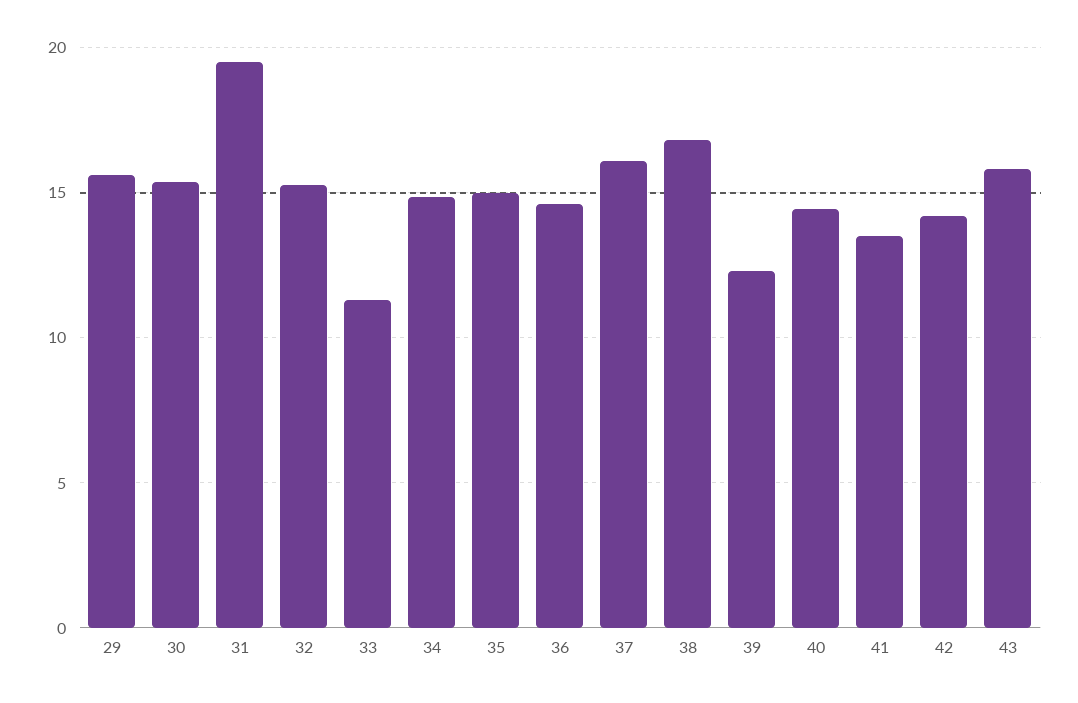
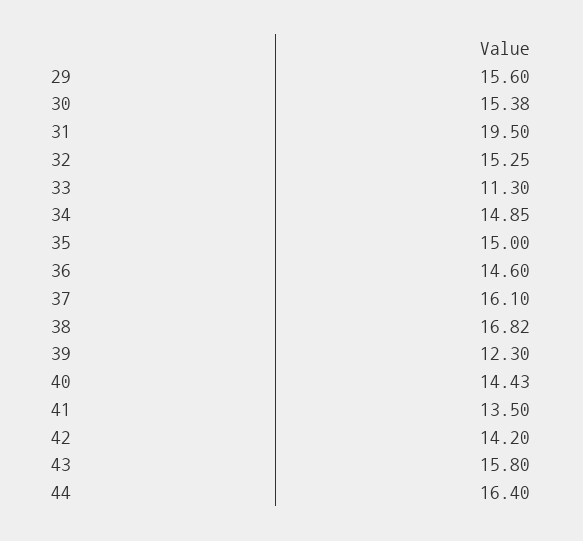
  {
    "29": 15.6,
    "30": 15.38,
    "31": 19.5,
    "32": 15.25,
    "33": 11.3,
    "34": 14.85,
    "35": 15,
    "36": 14.6,
    "37": 16.1,
    "38": 16.82,
    "39": 12.3,
    "40": 14.43,
    "41": 13.5,
    "42": 14.2,
-   "43": 15.8
+   "43": 15.8,
+   "44": 16.4
  }

